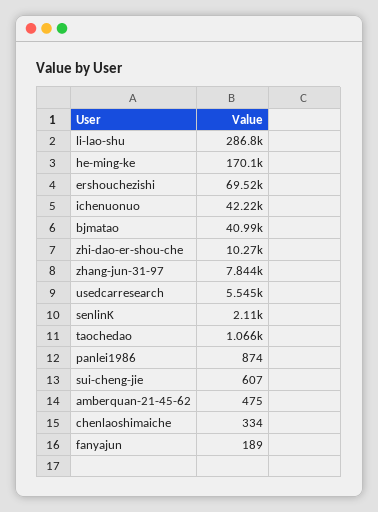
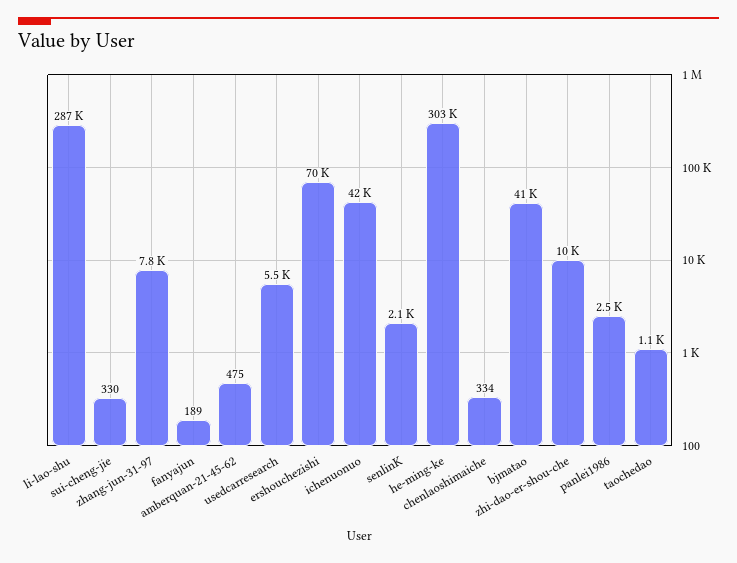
  {
    "li-lao-shu": 286800,
-   "he-ming-ke": 170100,
+   "he-ming-ke": 303000,
    "ershouchezishi": 69520,
    "ichenuonuo": 42220,
    "bjmatao": 40990,
    "zhi-dao-er-shou-che": 10270,
    "zhang-jun-31-97": 7844,
    "usedcarresearch": 5545,
    "senlinK": 2110,
    "taochedao": 1066,
-   "panlei1986": 874,
+   "panlei1986": 2500,
-   "sui-cheng-jie": 607,
+   "sui-cheng-jie": 330,
    "amberquan-21-45-62": 475,
    "chenlaoshimaiche": 334,
    "fanyajun": 189
  }

